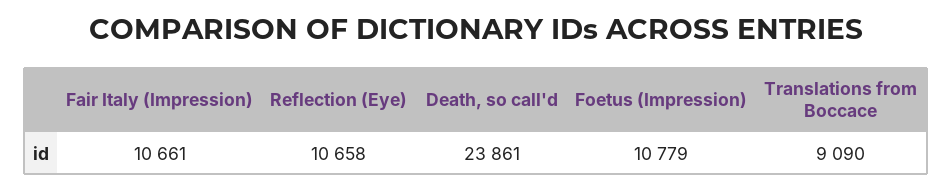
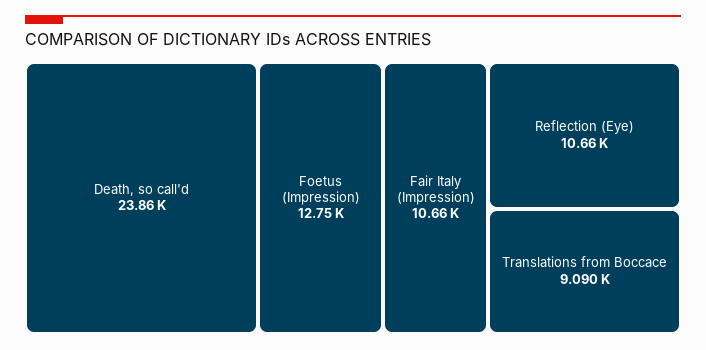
  {
    "Fair Italy (Impression)": 10661,
    "Reflection (Eye)": 10658,
    "Death, so call'd": 23861,
-   "Foetus (Impression)": 10779,
+   "Foetus (Impression)": 12750,
    "Translations from Boccace": 9090
  }

